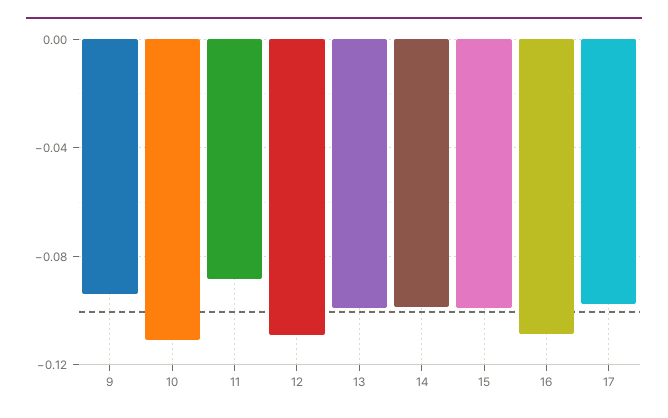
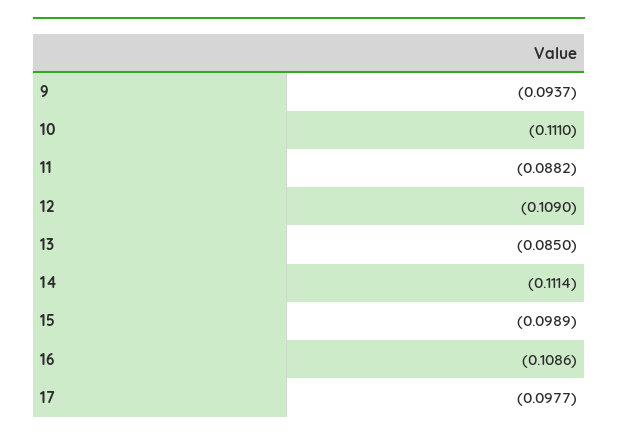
  {
    "9": -0.0937,
    "10": -0.111,
    "11": -0.0882,
    "12": -0.109,
-   "13": -0.1,
+   "13": -0.085,
-   "14": -0.1,
+   "14": -0.1114,
    "15": -0.0989,
    "16": -0.1086,
    "17": -0.0977
  }

